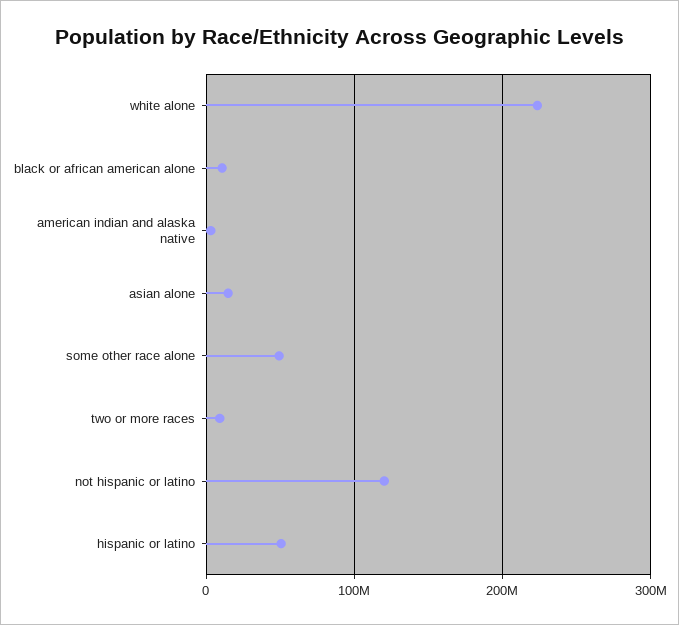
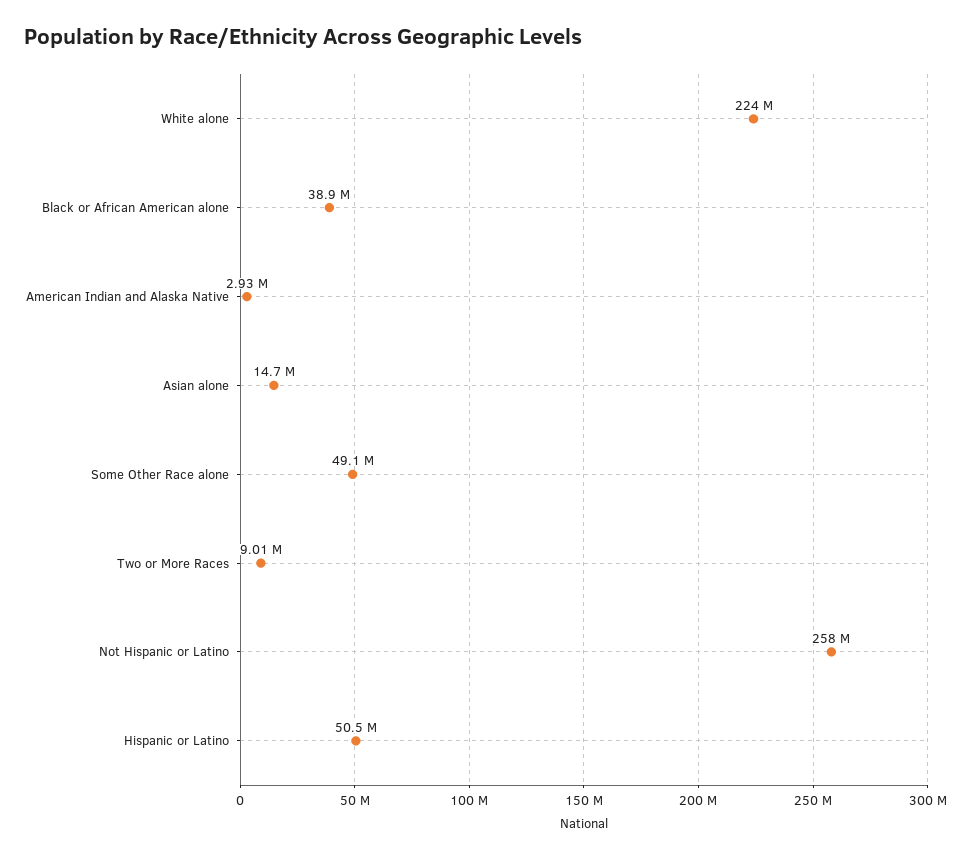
  {
    "white alone": 224000000,
-   "black or african american alone": 10000000,
+   "black or african american alone": 38900000,
    "american indian and alaska native": 2930000,
    "asian alone": 14700000,
    "some other race alone": 49100000,
    "two or more races": 9010000,
-   "not hispanic or latino": 120000000,
+   "not hispanic or latino": 258000000,
    "hispanic or latino": 50500000
  }

